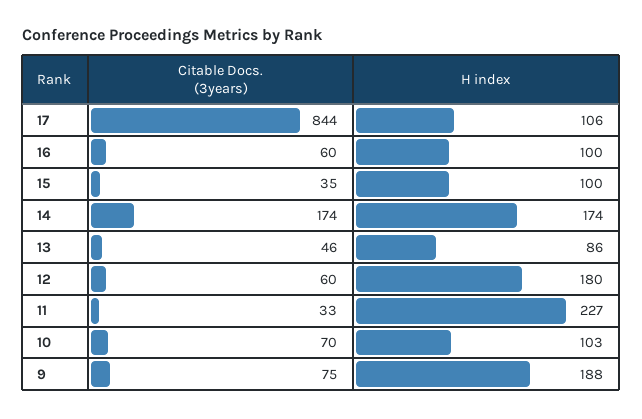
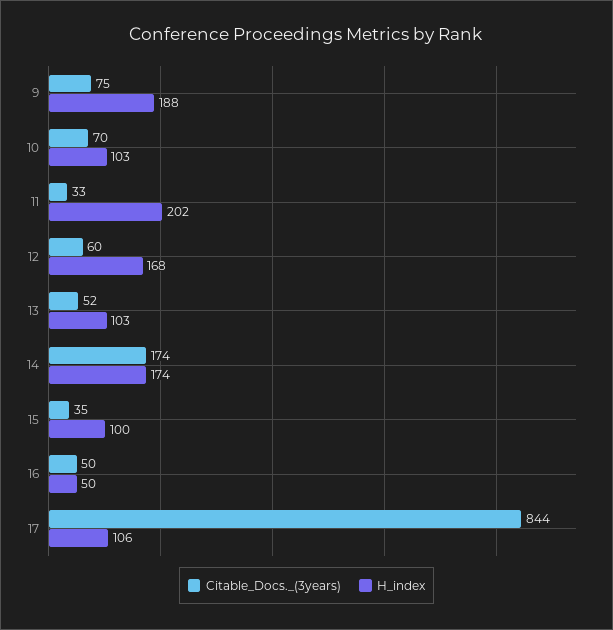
  {
    "Citable Docs. (3years)": {
      "17": 844,
-     "16": 60,
+     "16": 50,
      "15": 35,
      "14": 174,
-     "13": 46,
+     "13": 52,
      "12": 60,
      "11": 33,
      "10": 70,
      "9": 75
    },
    "H index": {
      "17": 106,
-     "16": 100,
+     "16": 50,
      "15": 100,
      "14": 174,
-     "13": 86,
+     "13": 103,
-     "12": 180,
+     "12": 168,
-     "11": 227,
+     "11": 202,
      "10": 103,
      "9": 188
    }
  }

